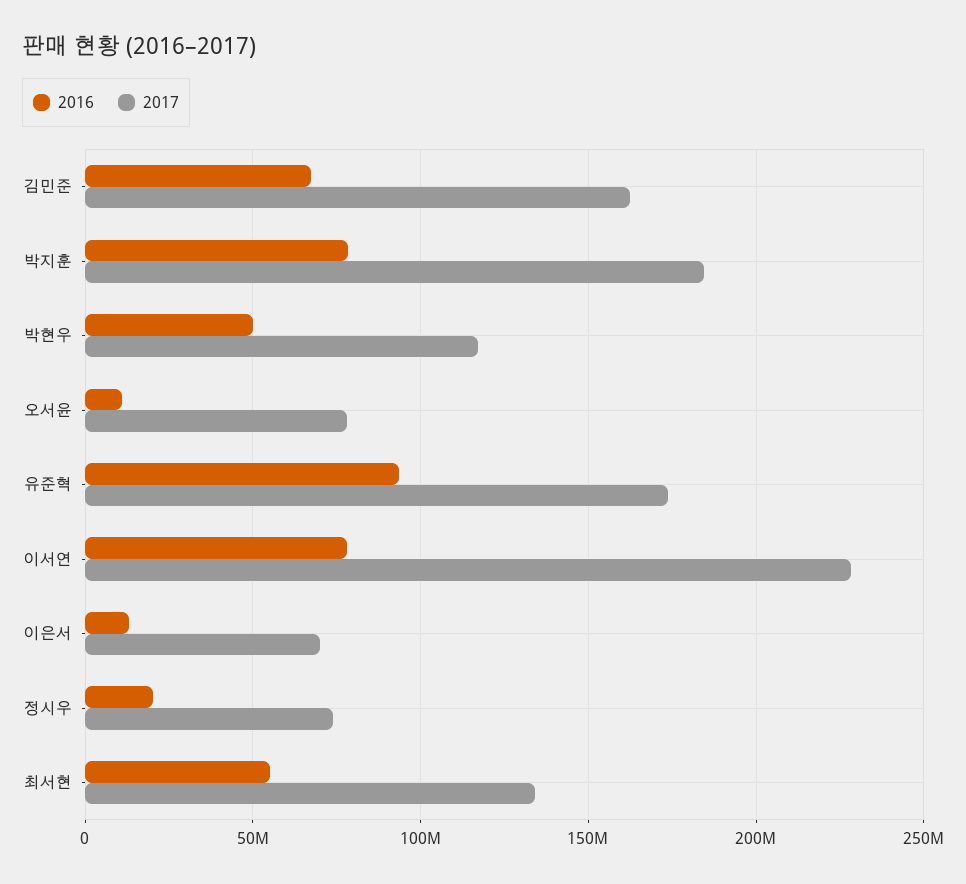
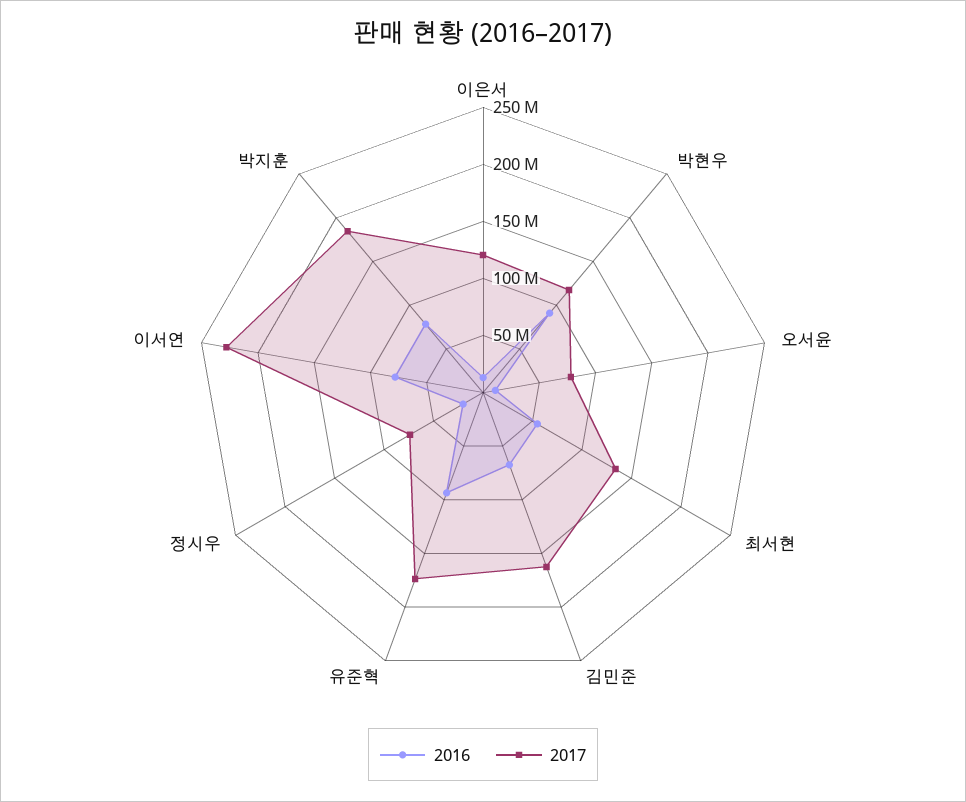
  {
    "2016": {
      "김민준": 65000000,
      "박지훈": 80000000,
-     "박현우": 50000000,
+     "박현우": 90000000,
      "오서윤": 10000000,
      "유준혁": 95000000,
      "이서연": 80000000,
      "이은서": 15000000,
      "정시우": 20000000,
      "최서현": 55000000
    },
    "2017": {
      "김민준": 165000000,
      "박지훈": 185000000,
      "박현우": 115000000,
      "오서윤": 80000000,
      "유준혁": 175000000,
      "이서연": 230000000,
-     "이은서": 70000000,
+     "이은서": 120000000,
      "정시우": 75000000,
      "최서현": 135000000
    }
  }

